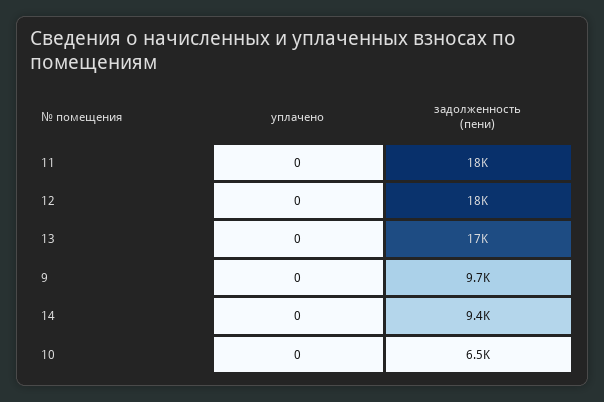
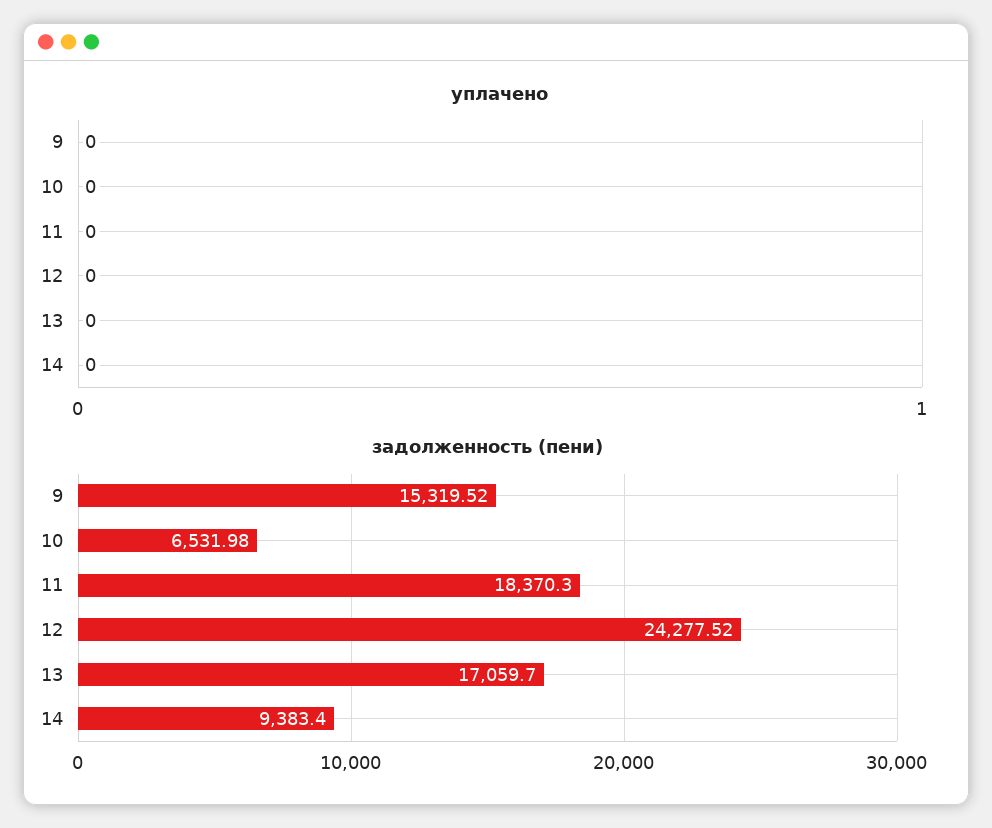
  {
    "уплачено": {
      "11": 0,
      "12": 0,
      "13": 0,
      "9": 0,
      "14": 0,
      "10": 0
    },
    "задолженность (пени)": {
      "11": 18370.3,
-     "12": 18000,
+     "12": 24277.52,
      "13": 17059.7,
-     "9": 9700,
+     "9": 15319.52,
      "14": 9383.4,
      "10": 6531.98
    }
  }

